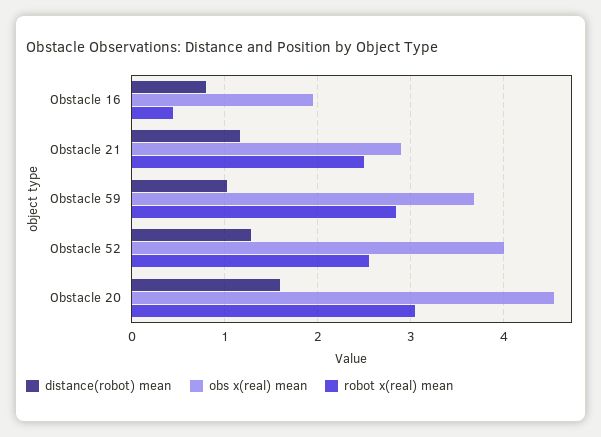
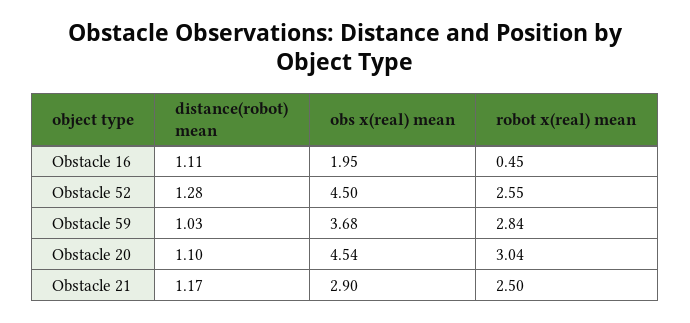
  {
    "distance(robot) mean": {
-     "Obstacle 16": 0.8,
+     "Obstacle 16": 1.11,
      "Obstacle 21": 1.17,
      "Obstacle 59": 1.03,
      "Obstacle 52": 1.28,
-     "Obstacle 20": 1.6
+     "Obstacle 20": 1.1
    },
    "obs x(real) mean": {
      "Obstacle 16": 1.95,
      "Obstacle 21": 2.9,
      "Obstacle 59": 3.68,
-     "Obstacle 52": 4,
+     "Obstacle 52": 4.5,
      "Obstacle 20": 4.54
    },
    "robot x(real) mean": {
      "Obstacle 16": 0.45,
      "Obstacle 21": 2.5,
      "Obstacle 59": 2.84,
      "Obstacle 52": 2.55,
      "Obstacle 20": 3.04
    }
  }

